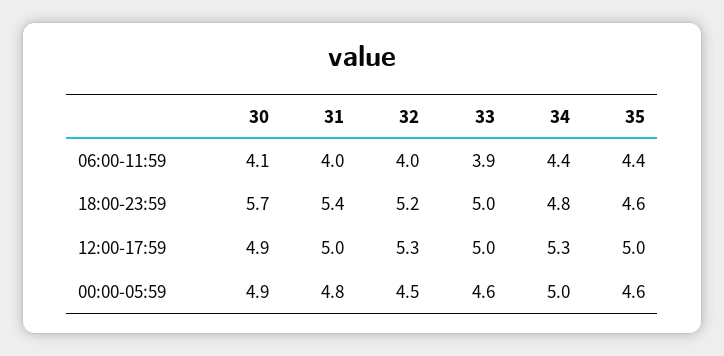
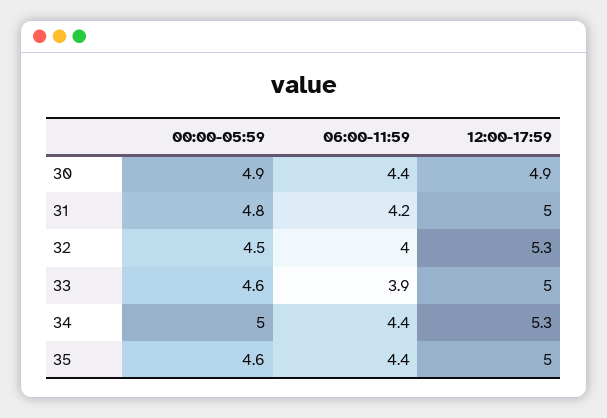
  {
    "30": {
-     "06:00-11:59": 4.1,
+     "06:00-11:59": 4.4,
-     "18:00-23:59": 5.7,
      "12:00-17:59": 4.9,
      "00:00-05:59": 4.9
    },
    "31": {
-     "06:00-11:59": 4,
+     "06:00-11:59": 4.2,
-     "18:00-23:59": 5.4,
      "12:00-17:59": 5,
      "00:00-05:59": 4.8
    },
    "32": {
      "06:00-11:59": 4,
-     "18:00-23:59": 5.2,
      "12:00-17:59": 5.3,
      "00:00-05:59": 4.5
    },
    "33": {
      "06:00-11:59": 3.9,
-     "18:00-23:59": 5,
      "12:00-17:59": 5,
      "00:00-05:59": 4.6
    },
    "34": {
      "06:00-11:59": 4.4,
-     "18:00-23:59": 4.8,
      "12:00-17:59": 5.3,
      "00:00-05:59": 5
    },
    "35": {
      "06:00-11:59": 4.4,
-     "18:00-23:59": 4.6,
      "12:00-17:59": 5,
      "00:00-05:59": 4.6
    }
  }

